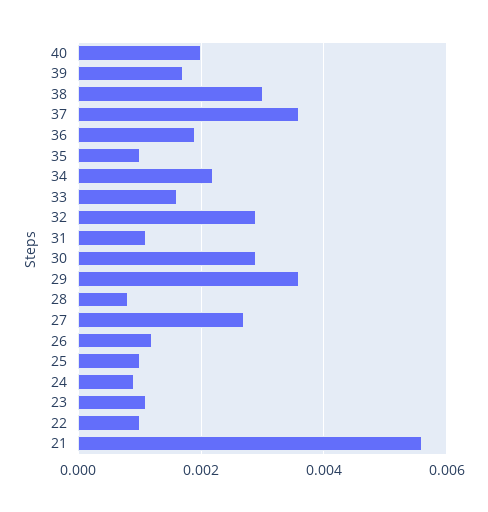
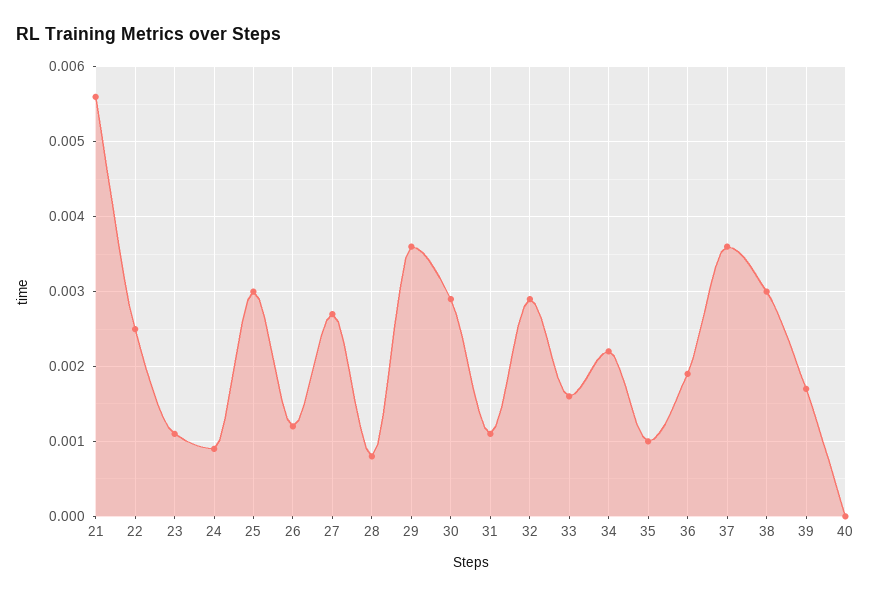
  {
-   "40": 0.002,
+   "40": 0,
    "39": 0.0017,
    "38": 0.003,
    "37": 0.0036,
    "36": 0.0019,
    "35": 0.001,
    "34": 0.0022,
    "33": 0.0016,
    "32": 0.0029,
    "31": 0.0011,
    "30": 0.0029,
    "29": 0.0036,
    "28": 0.0008,
    "27": 0.0027,
    "26": 0.0012,
-   "25": 0.001,
+   "25": 0.003,
    "24": 0.0009,
    "23": 0.0011,
-   "22": 0.001,
+   "22": 0.0025,
    "21": 0.0056
  }

